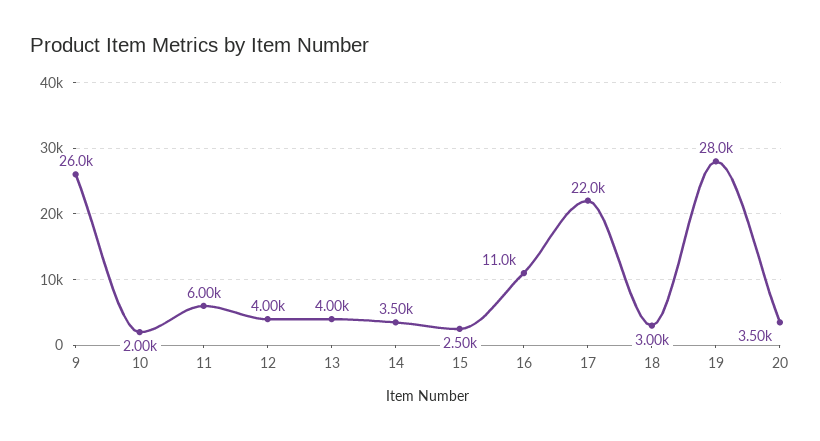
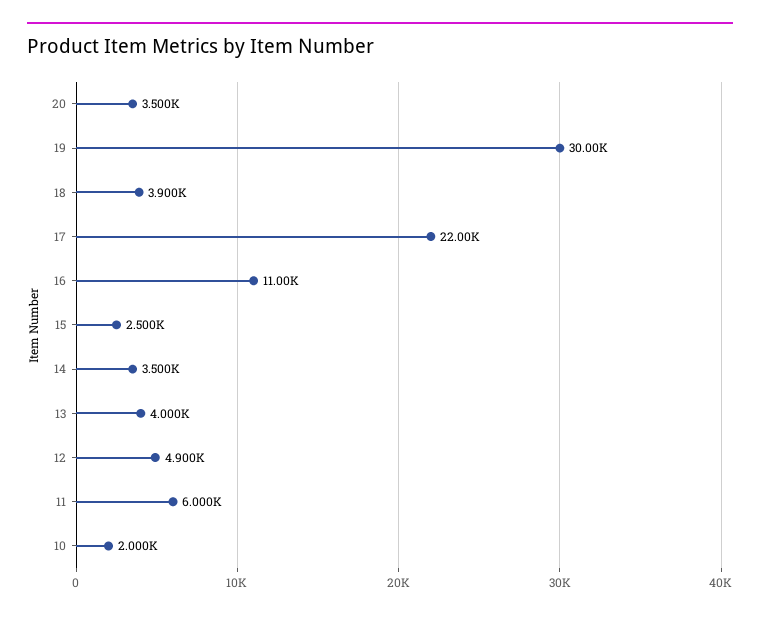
  {
-   "9": 26000,
    "10": 2000,
    "11": 6000,
-   "12": 4000,
+   "12": 4900,
    "13": 4000,
    "14": 3500,
    "15": 2500,
    "16": 11000,
    "17": 22000,
-   "18": 3000,
+   "18": 3900,
-   "19": 28000,
+   "19": 30000,
    "20": 3500
  }

